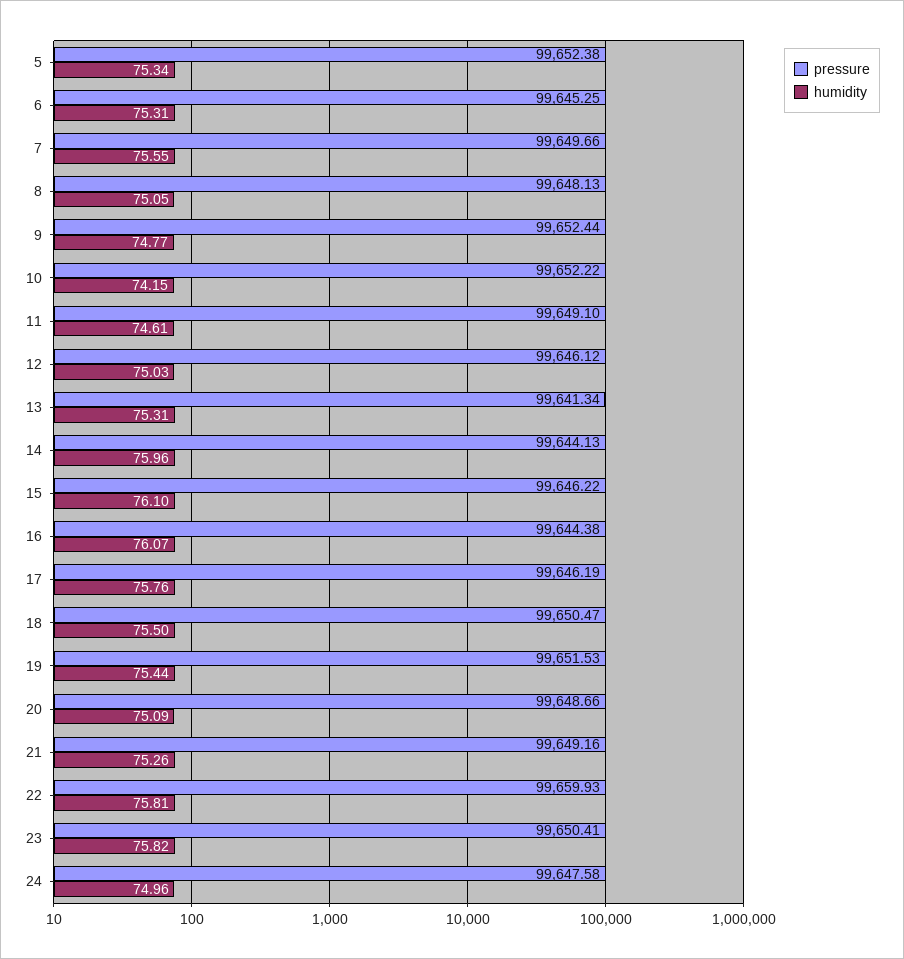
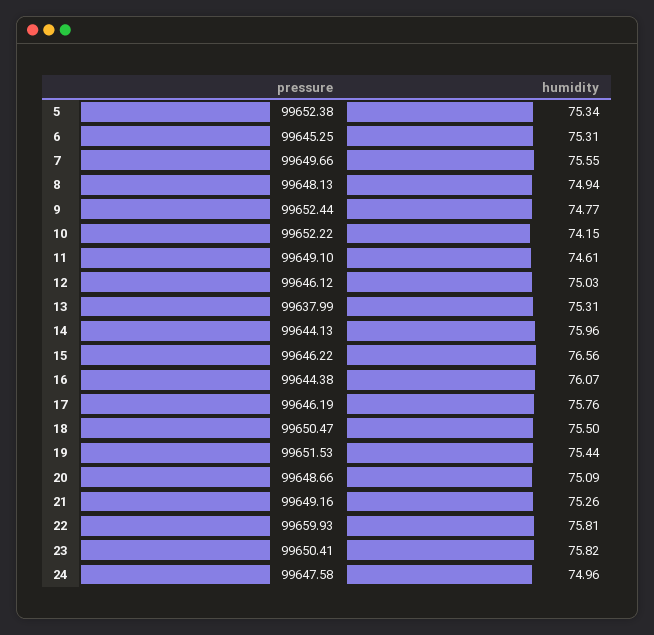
  {
    "pressure": {
      "5": 99652.38,
      "6": 99645.25,
      "7": 99649.66,
      "8": 99648.13,
      "9": 99652.44,
      "10": 99652.22,
      "11": 99649.1,
      "12": 99646.12,
-     "13": 99641.34,
+     "13": 99637.99,
      "14": 99644.13,
      "15": 99646.22,
      "16": 99644.38,
      "17": 99646.19,
      "18": 99650.47,
      "19": 99651.53,
      "20": 99648.66,
      "21": 99649.16,
      "22": 99659.93,
      "23": 99650.41,
      "24": 99647.58
    },
    "humidity": {
      "5": 75.34,
      "6": 75.31,
      "7": 75.55,
-     "8": 75.05,
+     "8": 74.94,
      "9": 74.77,
      "10": 74.15,
      "11": 74.61,
      "12": 75.03,
      "13": 75.31,
      "14": 75.96,
-     "15": 76.1,
+     "15": 76.56,
      "16": 76.07,
      "17": 75.76,
      "18": 75.5,
      "19": 75.44,
      "20": 75.09,
      "21": 75.26,
      "22": 75.81,
      "23": 75.82,
      "24": 74.96
    }
  }

